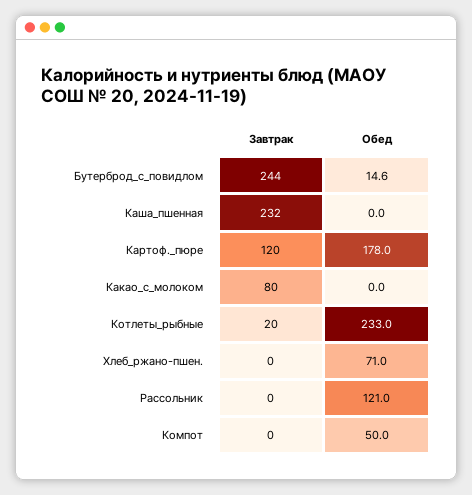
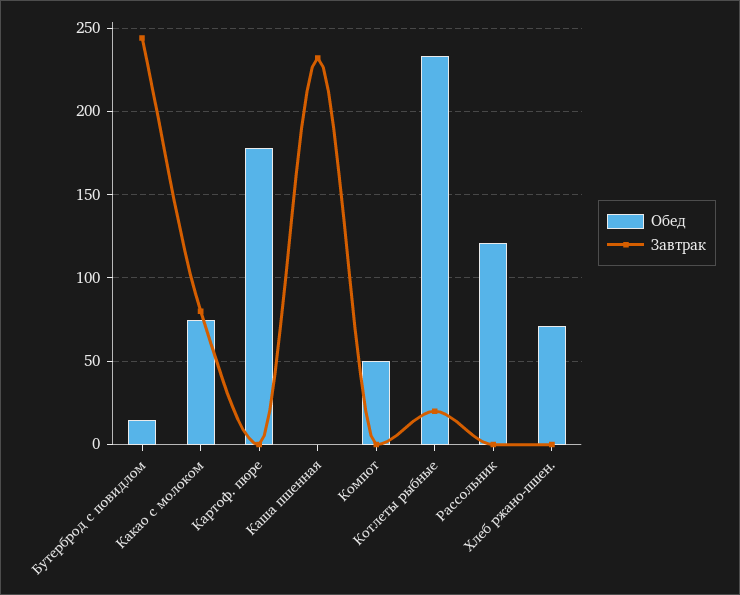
  {
    "Завтрак": {
      "Бутерброд_с_повидлом": 244,
      "Каша_пшенная": 232,
-     "Картоф._пюре": 120,
+     "Картоф._пюре": 0,
      "Какао_с_молоком": 80,
      "Котлеты_рыбные": 20,
      "Хлеб_ржано-пшен.": 0,
      "Рассольник": 0,
      "Компот": 0
    },
    "Обед": {
      "Бутерброд_с_повидлом": 14.6,
      "Каша_пшенная": 0,
      "Картоф._пюре": 178,
-     "Какао_с_молоком": 0,
+     "Какао_с_молоком": 75,
      "Котлеты_рыбные": 233,
      "Хлеб_ржано-пшен.": 71,
      "Рассольник": 121,
      "Компот": 50
    }
  }

